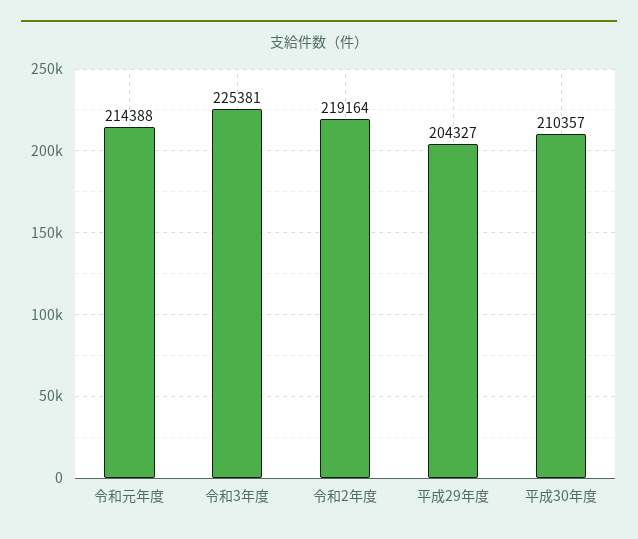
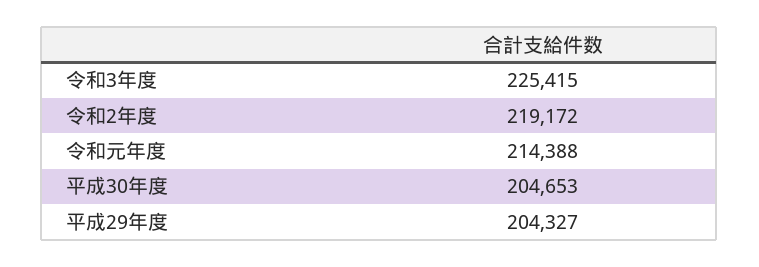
  {
    "令和元年度": 214388,
-   "令和3年度": 225381,
+   "令和3年度": 225415,
-   "令和2年度": 219164,
+   "令和2年度": 219172,
    "平成29年度": 204327,
-   "平成30年度": 210357
+   "平成30年度": 204653
  }

